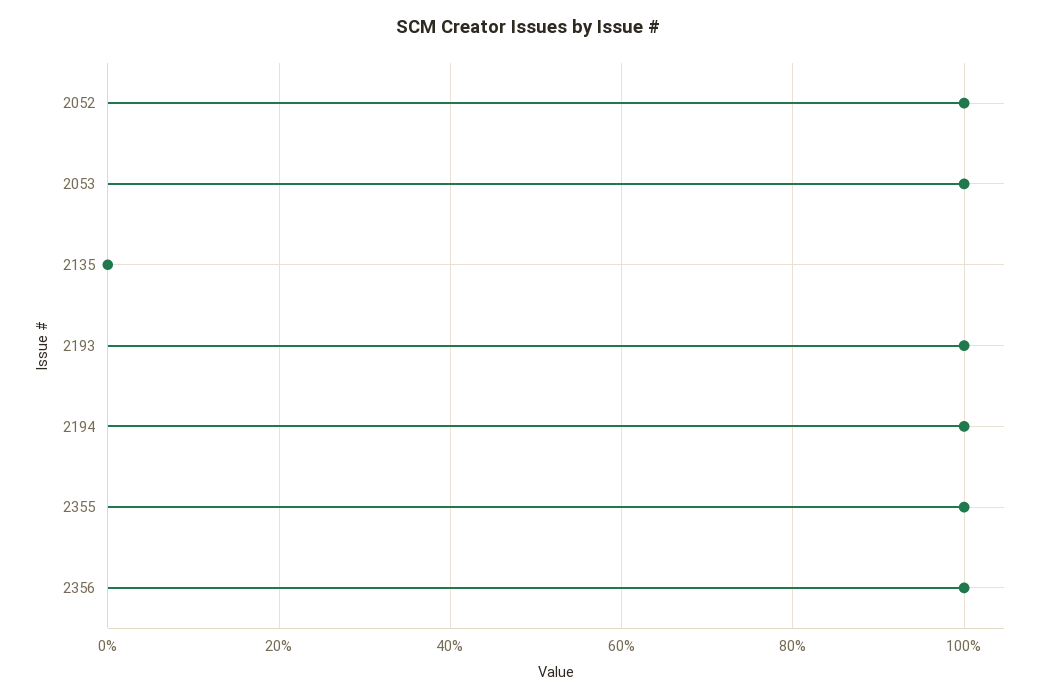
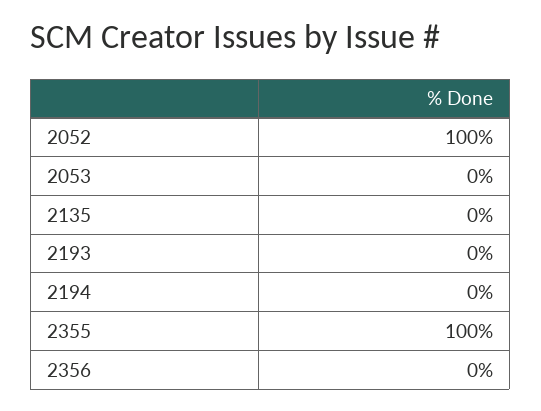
  {
    "2052": 100,
-   "2053": 100,
+   "2053": 0,
    "2135": 0,
-   "2193": 100,
+   "2193": 0,
-   "2194": 100,
+   "2194": 0,
    "2355": 100,
-   "2356": 100
+   "2356": 0
  }

